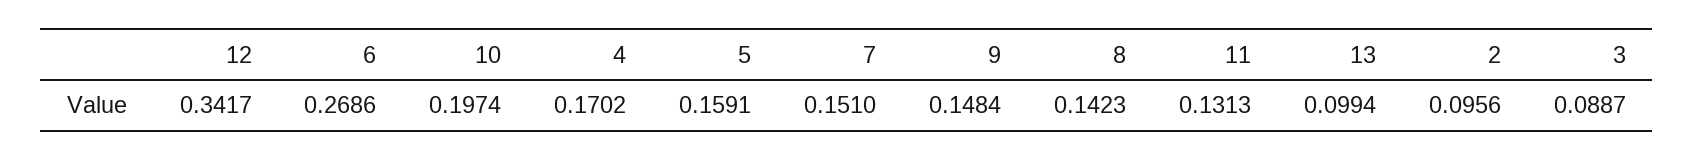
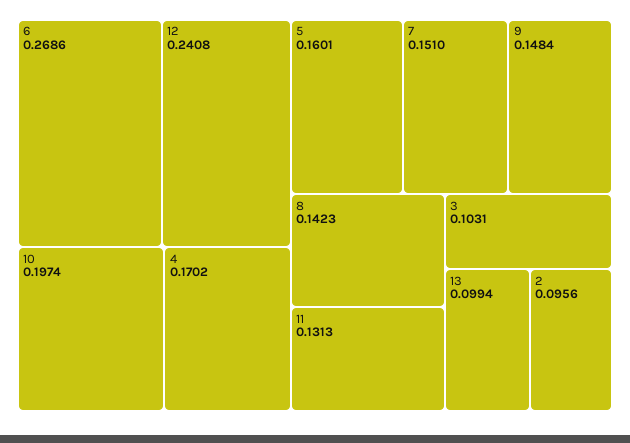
  {
-   "12": 0.3417,
+   "12": 0.2408,
    "6": 0.2686,
    "10": 0.1974,
    "4": 0.1702,
-   "5": 0.1591,
+   "5": 0.1601,
    "7": 0.151,
    "9": 0.1484,
    "8": 0.1423,
    "11": 0.1313,
    "13": 0.0994,
    "2": 0.0956,
-   "3": 0.0887
+   "3": 0.1031
  }

